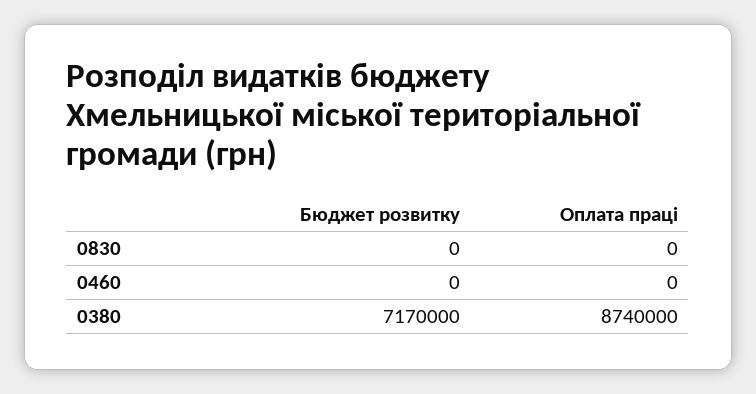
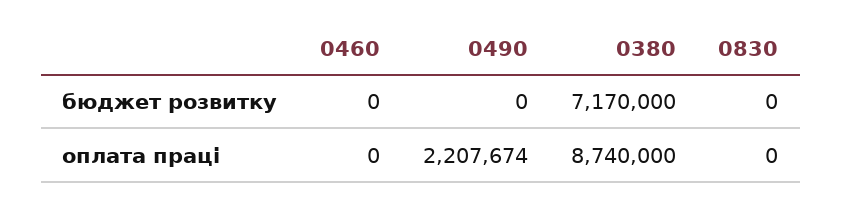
  {
    "Бюджет розвитку": {
      "0830": 0,
      "0460": 0,
-     "0380": 7170000
+     "0380": 7170000,
+     "0490": 0
    },
    "Оплата праці": {
      "0830": 0,
      "0460": 0,
-     "0380": 8740000
+     "0380": 8740000,
+     "0490": 2207674
    }
  }

